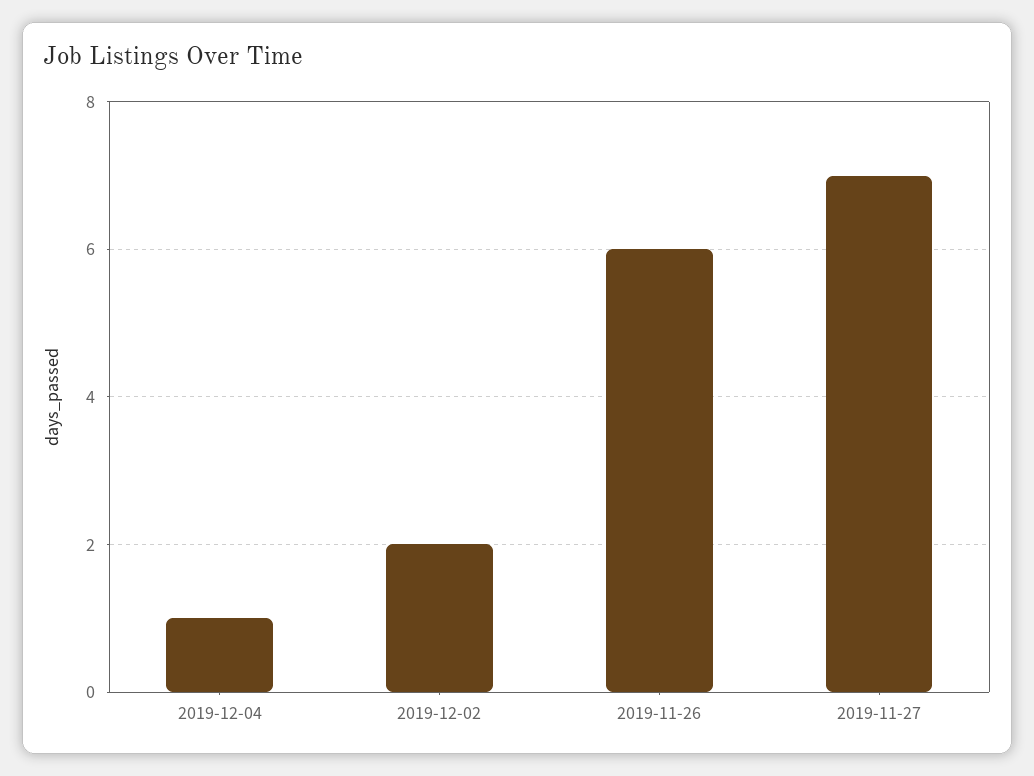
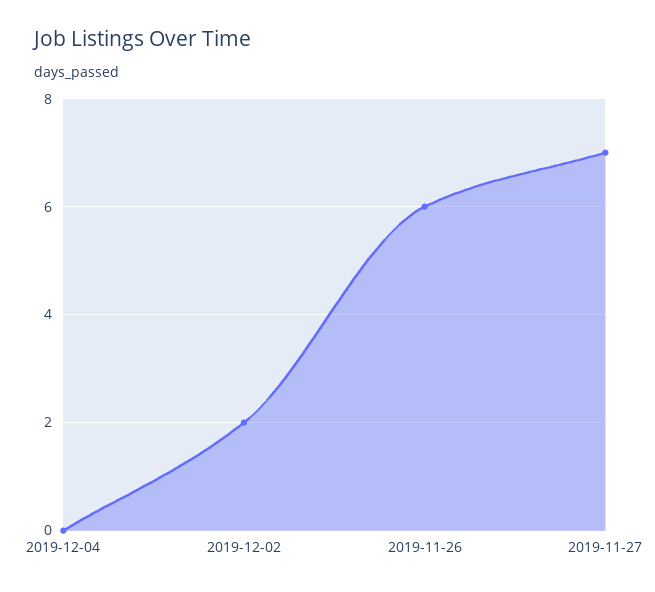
  {
-   "2019-12-04": 1,
+   "2019-12-04": 0,
    "2019-12-02": 2,
    "2019-11-26": 6,
    "2019-11-27": 7
  }

